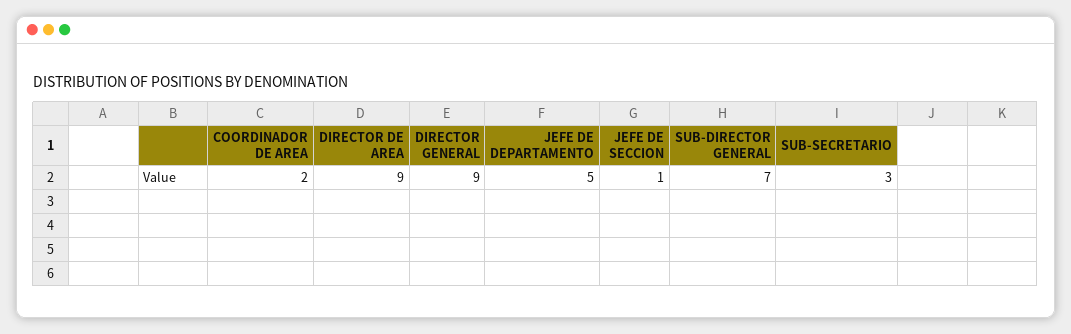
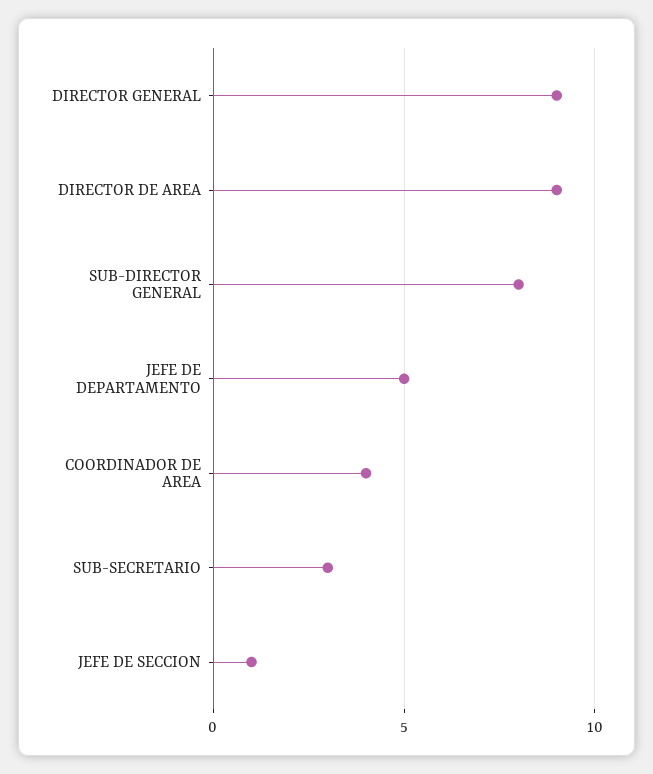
  {
-   "COORDINADOR DE AREA": 2,
+   "COORDINADOR DE AREA": 4,
    "DIRECTOR DE AREA": 9,
    "DIRECTOR GENERAL": 9,
    "JEFE DE DEPARTAMENTO": 5,
    "JEFE DE SECCION": 1,
-   "SUB-DIRECTOR GENERAL": 7,
+   "SUB-DIRECTOR GENERAL": 8,
    "SUB-SECRETARIO": 3
  }

